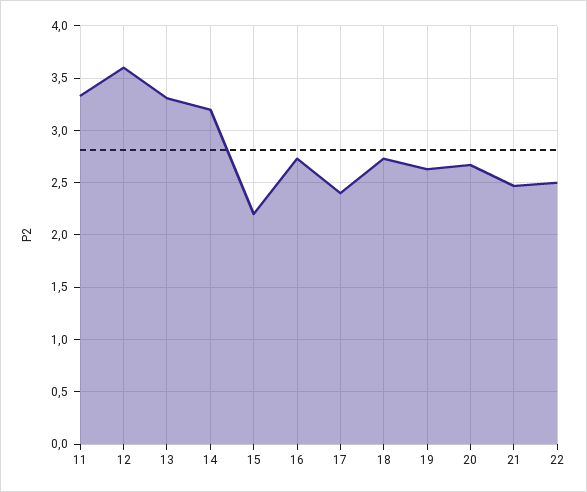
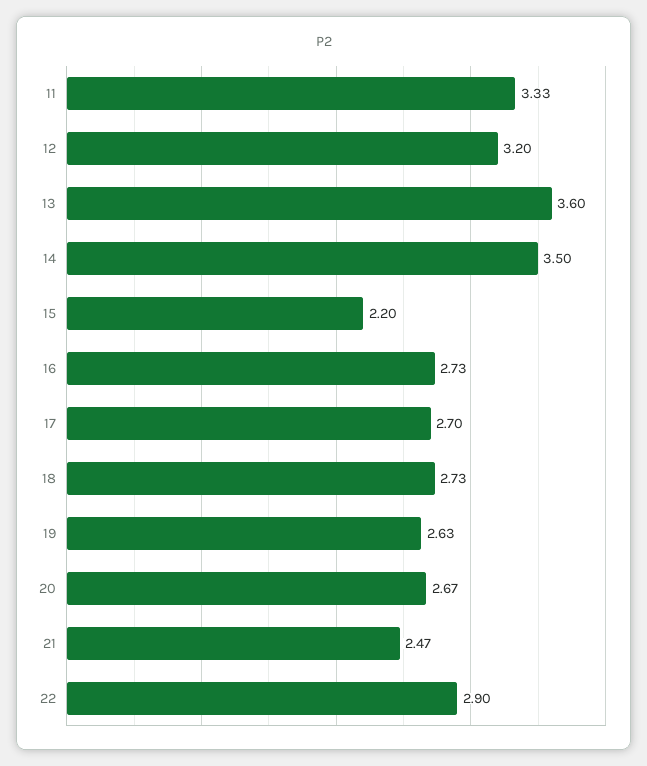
  {
    "11": 3.33,
-   "12": 3.6,
+   "12": 3.2,
-   "13": 3.3,
+   "13": 3.6,
-   "14": 3.2,
+   "14": 3.5,
    "15": 2.2,
    "16": 2.73,
-   "17": 2.4,
+   "17": 2.7,
    "18": 2.73,
    "19": 2.63,
    "20": 2.67,
    "21": 2.47,
-   "22": 2.5
+   "22": 2.9
  }

